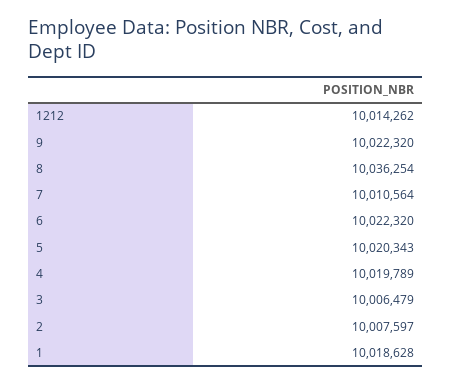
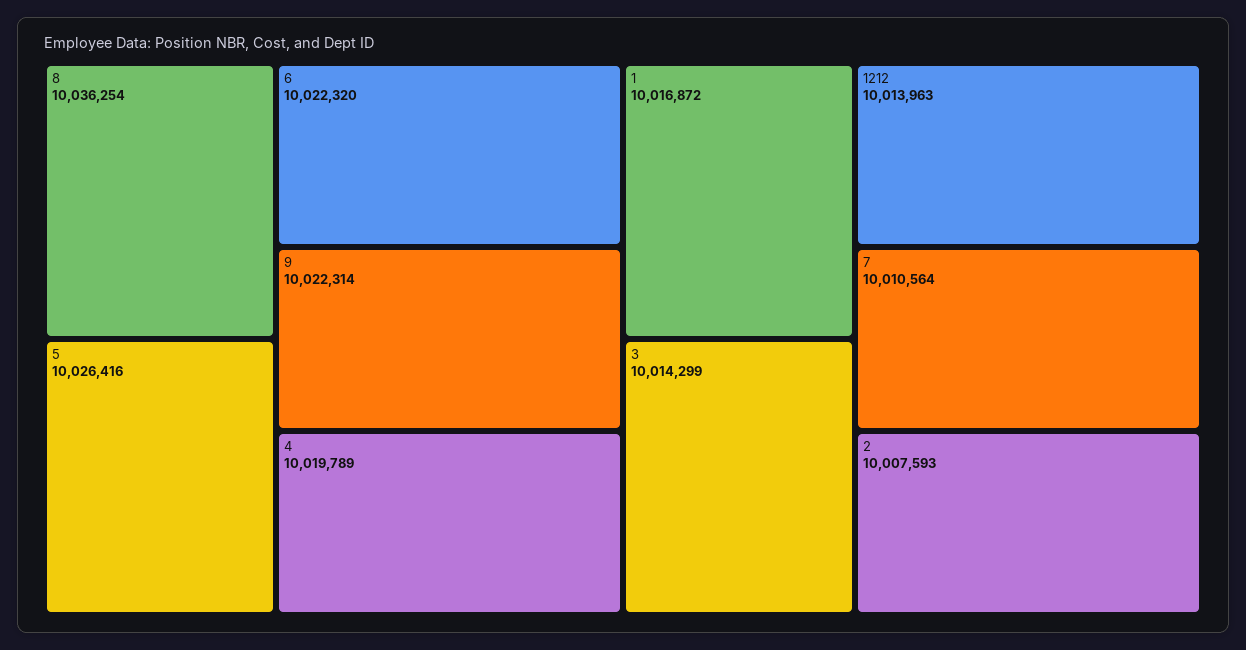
  {
-   "1212": 10014262,
+   "1212": 10013963,
-   "9": 10022320,
+   "9": 10022314,
    "8": 10036254,
    "7": 10010564,
    "6": 10022320,
-   "5": 10020343,
+   "5": 10026416,
    "4": 10019789,
-   "3": 10006479,
+   "3": 10014299,
-   "2": 10007597,
+   "2": 10007593,
-   "1": 10018628
+   "1": 10016872
  }

